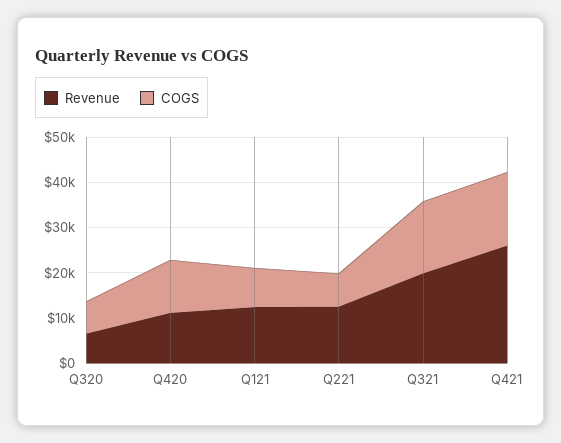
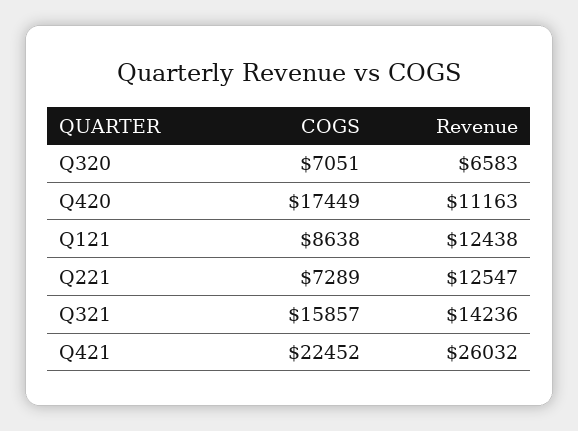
  {
    "Revenue": {
      "Q320": 6583,
      "Q420": 11163,
      "Q121": 12438,
      "Q221": 12547,
-     "Q321": 20000,
+     "Q321": 14236,
      "Q421": 26032
    },
    "COGS": {
      "Q320": 7051,
-     "Q420": 12000,
+     "Q420": 17449,
      "Q121": 8638,
      "Q221": 7289,
      "Q321": 15857,
-     "Q421": 16000
+     "Q421": 22452
    }
  }

